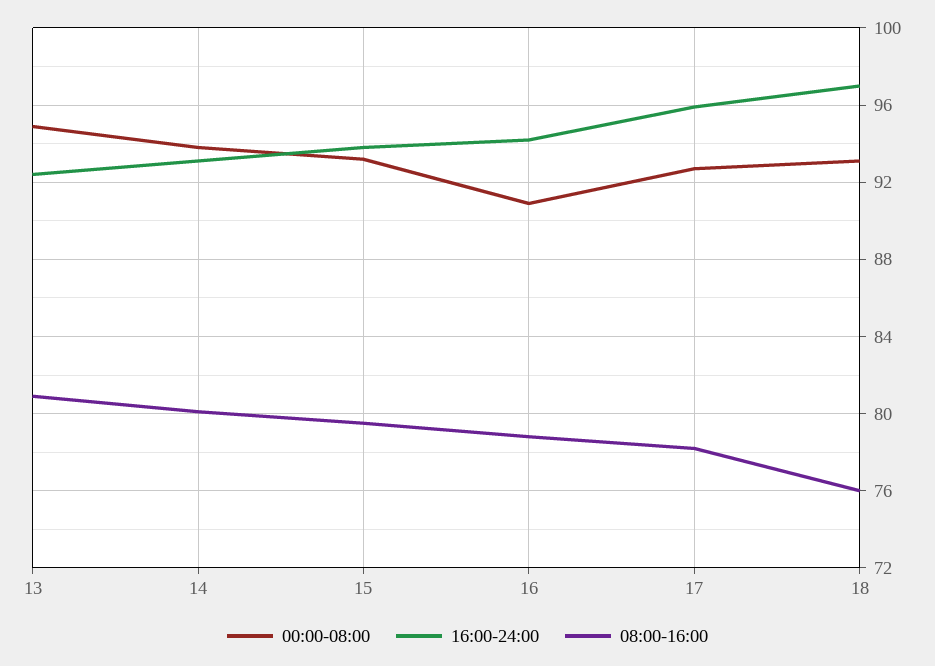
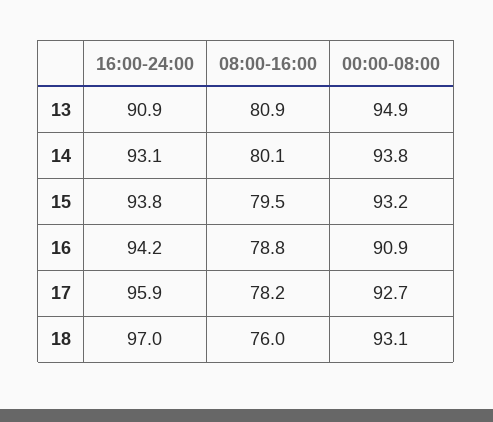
  {
    "00:00-08:00": {
      "13": 94.9,
      "14": 93.8,
      "15": 93.2,
      "16": 90.9,
      "17": 92.7,
      "18": 93.1
    },
    "16:00-24:00": {
-     "13": 92.5,
+     "13": 90.9,
      "14": 93.1,
      "15": 93.8,
      "16": 94.2,
      "17": 95.9,
      "18": 97
    },
    "08:00-16:00": {
      "13": 80.9,
      "14": 80.1,
      "15": 79.5,
      "16": 78.8,
      "17": 78.2,
      "18": 76
    }
  }

